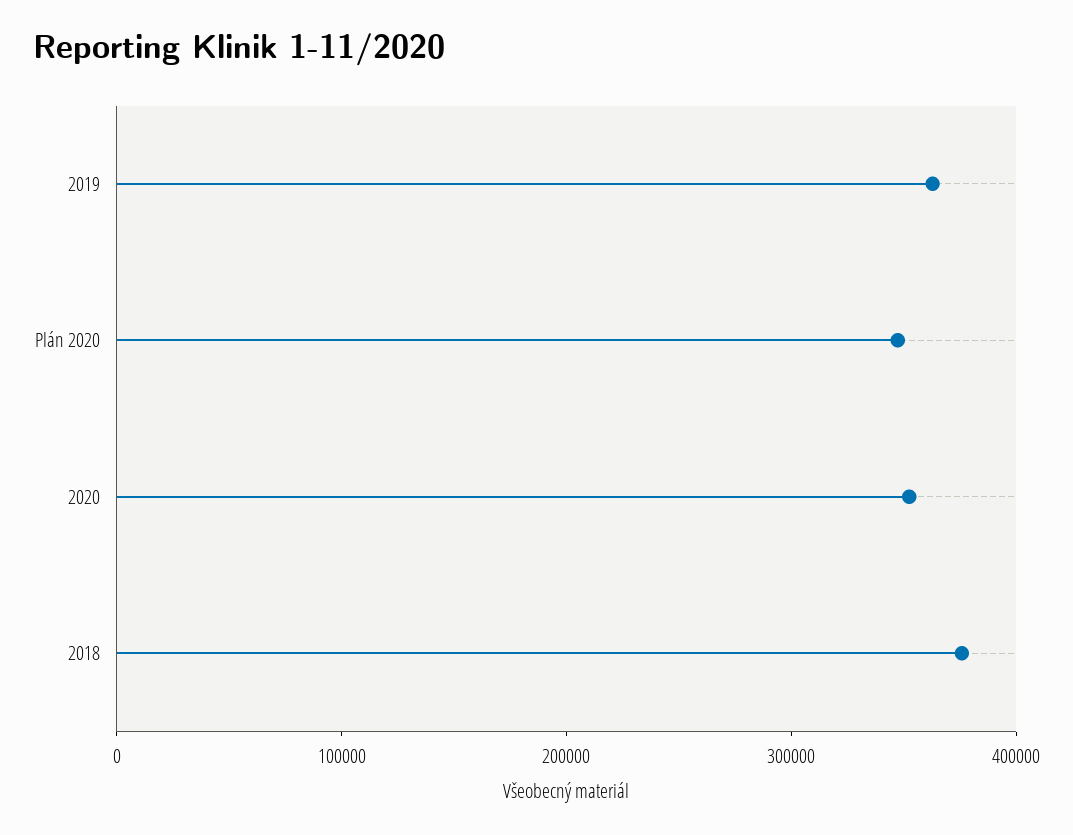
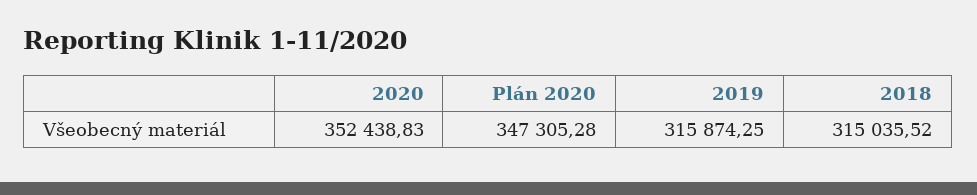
  {
-   "2019": 360000,
+   "2019": 315874.25,
    "Plán 2020": 347305.28,
    "2020": 352438.83,
-   "2018": 380000
+   "2018": 315035.52
  }

